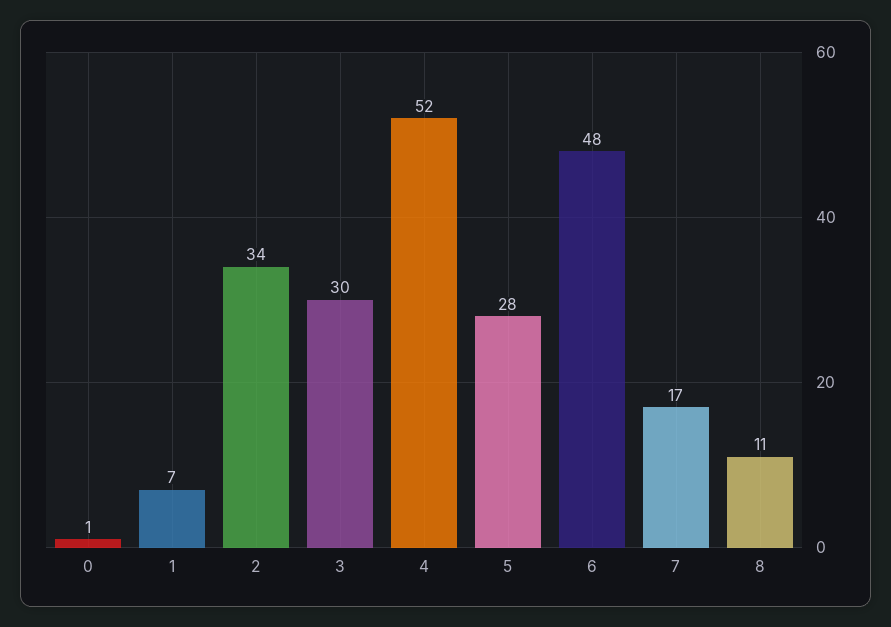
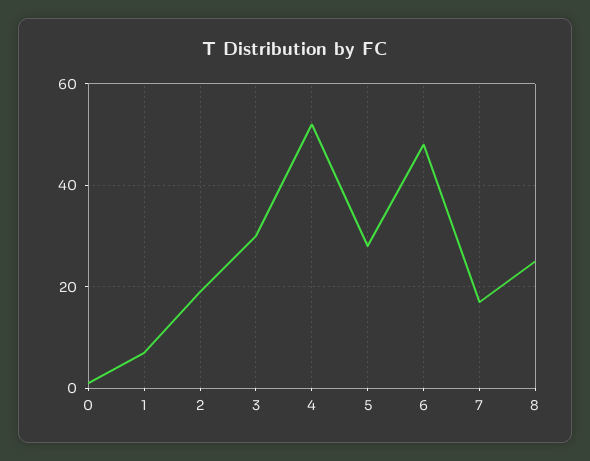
  {
    "0": 1,
    "1": 7,
-   "2": 34,
+   "2": 20,
    "3": 30,
    "4": 52,
    "5": 28,
    "6": 48,
    "7": 17,
-   "8": 11
+   "8": 25
  }

